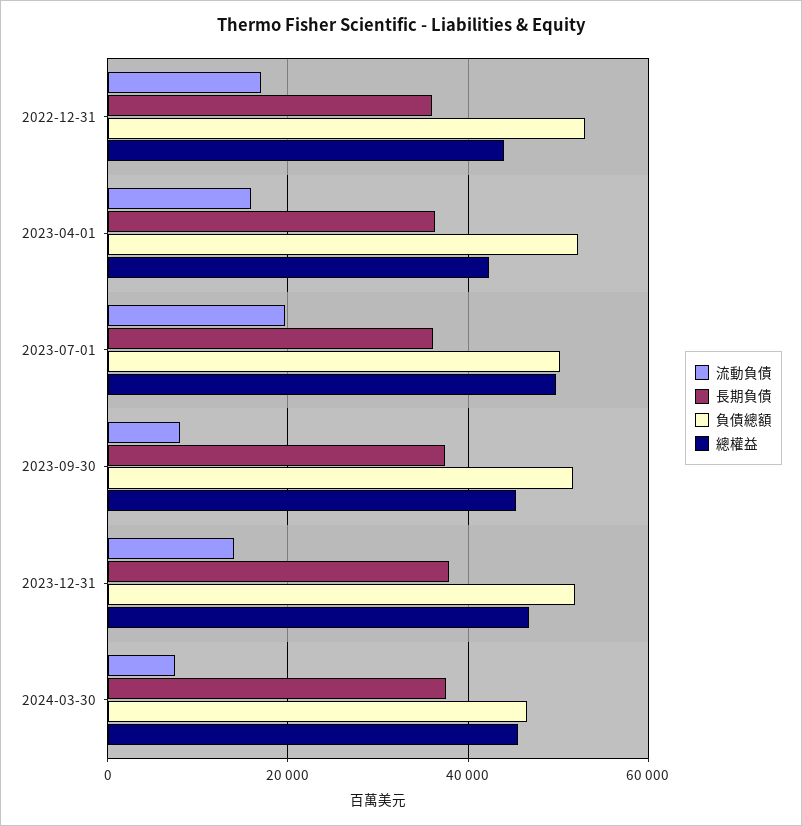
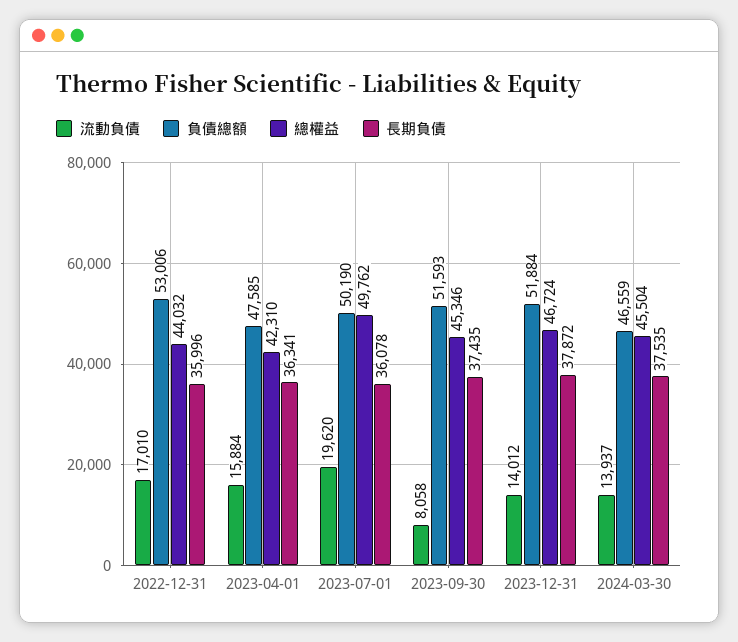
  {
    "流動負債": {
      "2022-12-31": 17010,
      "2023-04-01": 15884,
      "2023-07-01": 19620,
      "2023-09-30": 8058,
      "2023-12-31": 14012,
-     "2024-03-30": 8000
+     "2024-03-30": 13937
    },
    "長期負債": {
      "2022-12-31": 35996,
      "2023-04-01": 36341,
      "2023-07-01": 36078,
      "2023-09-30": 37435,
      "2023-12-31": 37872,
      "2024-03-30": 37535
    },
    "負債總額": {
      "2022-12-31": 53006,
-     "2023-04-01": 52000,
+     "2023-04-01": 47585,
      "2023-07-01": 50190,
      "2023-09-30": 51593,
      "2023-12-31": 51884,
      "2024-03-30": 46559
    },
    "總權益": {
      "2022-12-31": 44032,
      "2023-04-01": 42310,
      "2023-07-01": 49762,
      "2023-09-30": 45346,
      "2023-12-31": 46724,
      "2024-03-30": 45504
    }
  }

